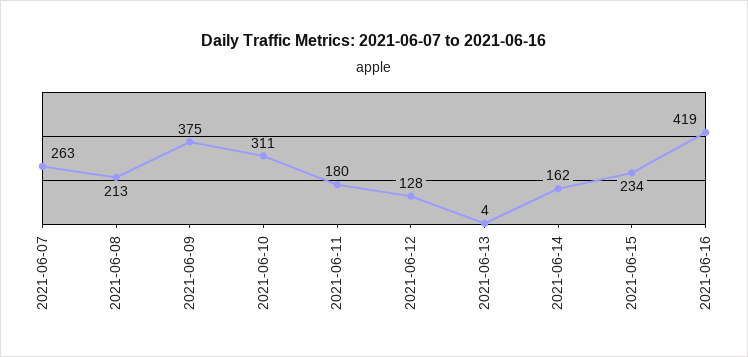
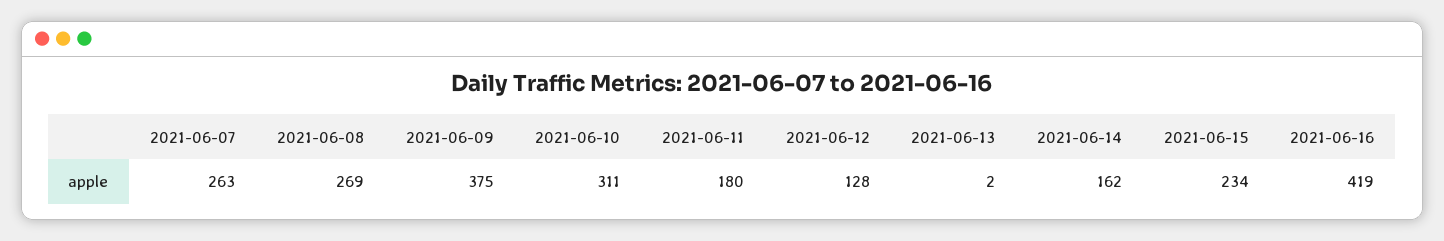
  {
    "2021-06-07": 263,
-   "2021-06-08": 213,
+   "2021-06-08": 269,
    "2021-06-09": 375,
    "2021-06-10": 311,
    "2021-06-11": 180,
    "2021-06-12": 128,
-   "2021-06-13": 4,
+   "2021-06-13": 2,
    "2021-06-14": 162,
    "2021-06-15": 234,
    "2021-06-16": 419
  }

